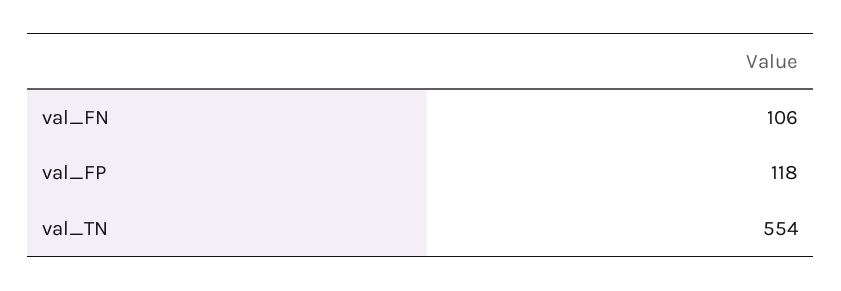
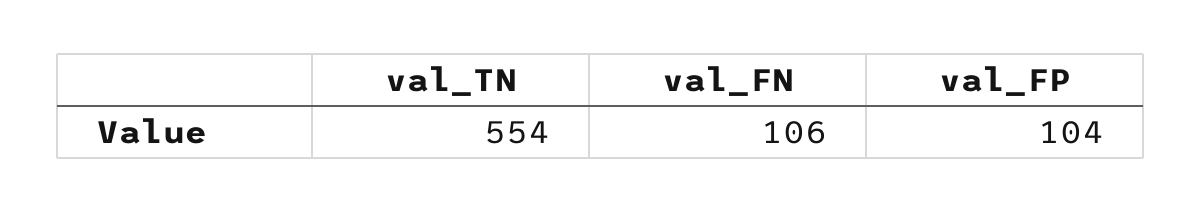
  {
    "val_FN": 106,
-   "val_FP": 118,
+   "val_FP": 104,
    "val_TN": 554
  }

